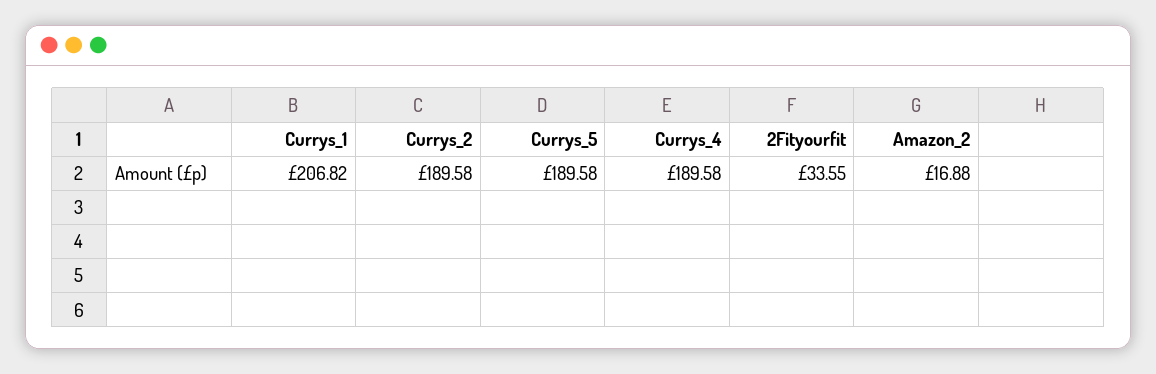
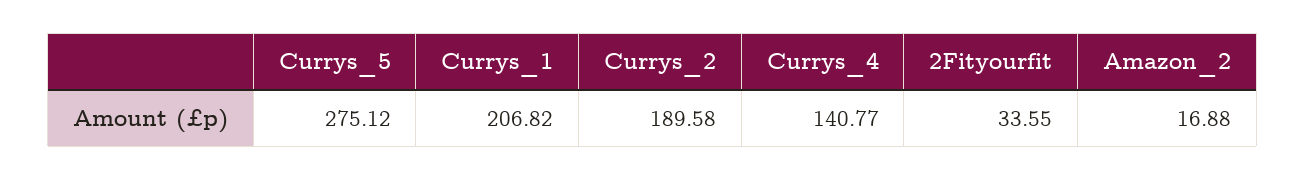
  {
    "Currys_1": 206.82,
    "Currys_2": 189.58,
-   "Currys_5": 189.58,
+   "Currys_5": 275.12,
-   "Currys_4": 189.58,
+   "Currys_4": 140.77,
    "2Fityourfit": 33.55,
    "Amazon_2": 16.88
  }

